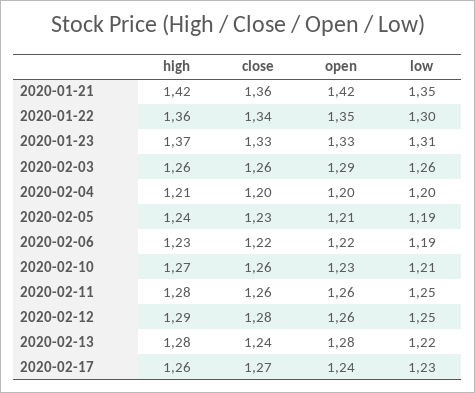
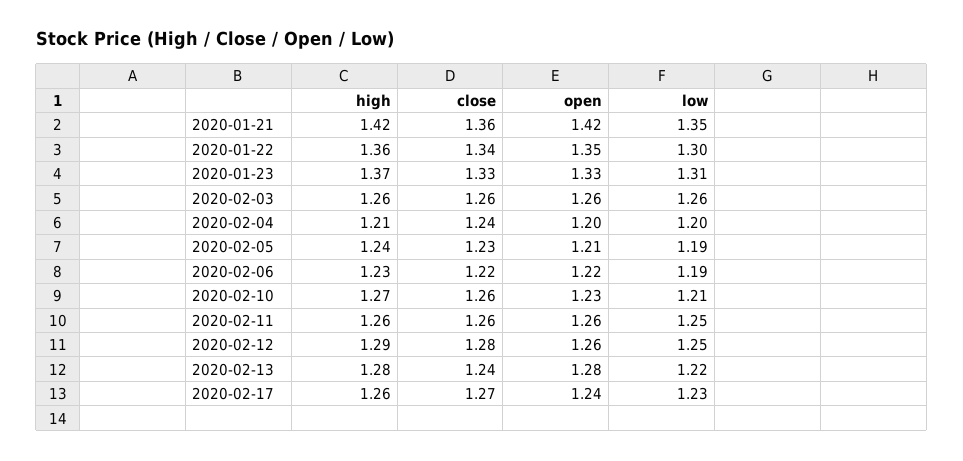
  {
    "high": {
      "2020-01-21": 1.42,
      "2020-01-22": 1.36,
      "2020-01-23": 1.37,
      "2020-02-03": 1.26,
      "2020-02-04": 1.21,
      "2020-02-05": 1.24,
      "2020-02-06": 1.23,
      "2020-02-10": 1.27,
-     "2020-02-11": 1.28,
+     "2020-02-11": 1.26,
      "2020-02-12": 1.29,
      "2020-02-13": 1.28,
      "2020-02-17": 1.26
    },
    "close": {
      "2020-01-21": 1.36,
      "2020-01-22": 1.34,
      "2020-01-23": 1.33,
      "2020-02-03": 1.26,
-     "2020-02-04": 1.2,
+     "2020-02-04": 1.24,
      "2020-02-05": 1.23,
      "2020-02-06": 1.22,
      "2020-02-10": 1.26,
      "2020-02-11": 1.26,
      "2020-02-12": 1.28,
      "2020-02-13": 1.24,
      "2020-02-17": 1.27
    },
    "open": {
      "2020-01-21": 1.42,
      "2020-01-22": 1.35,
      "2020-01-23": 1.33,
-     "2020-02-03": 1.29,
+     "2020-02-03": 1.26,
      "2020-02-04": 1.2,
      "2020-02-05": 1.21,
      "2020-02-06": 1.22,
      "2020-02-10": 1.23,
      "2020-02-11": 1.26,
      "2020-02-12": 1.26,
      "2020-02-13": 1.28,
      "2020-02-17": 1.24
    },
    "low": {
      "2020-01-21": 1.35,
      "2020-01-22": 1.3,
      "2020-01-23": 1.31,
      "2020-02-03": 1.26,
      "2020-02-04": 1.2,
      "2020-02-05": 1.19,
      "2020-02-06": 1.19,
      "2020-02-10": 1.21,
      "2020-02-11": 1.25,
      "2020-02-12": 1.25,
      "2020-02-13": 1.22,
      "2020-02-17": 1.23
    }
  }

